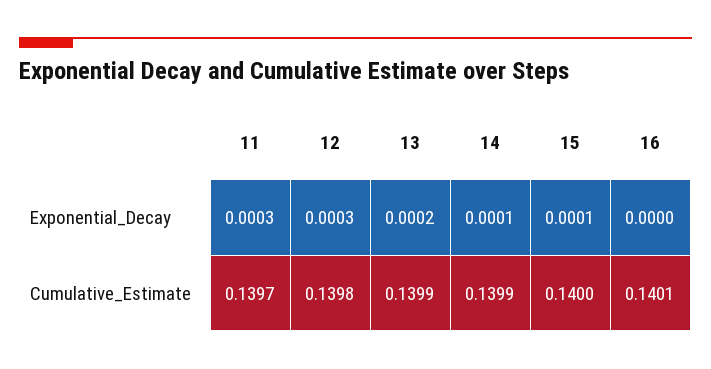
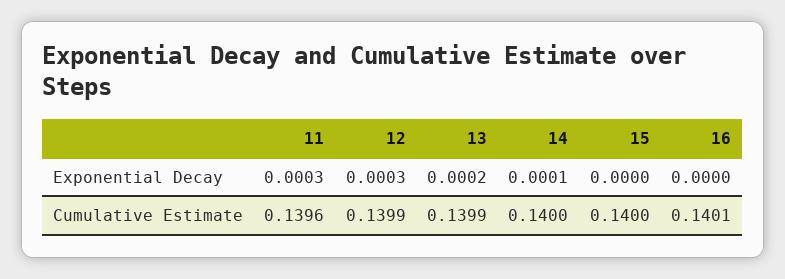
  {
    "11": {
      "Exponential_Decay": 0.0003,
-     "Cumulative_Estimate": 0.1397
+     "Cumulative_Estimate": 0.1396
    },
    "12": {
      "Exponential_Decay": 0.0003,
-     "Cumulative_Estimate": 0.1398
+     "Cumulative_Estimate": 0.1399
    },
    "13": {
      "Exponential_Decay": 0.0002,
      "Cumulative_Estimate": 0.1399
    },
    "14": {
      "Exponential_Decay": 0.0001,
-     "Cumulative_Estimate": 0.1399
+     "Cumulative_Estimate": 0.14
    },
    "15": {
-     "Exponential_Decay": 0.0001,
+     "Exponential_Decay": 0,
      "Cumulative_Estimate": 0.14
    },
    "16": {
      "Exponential_Decay": 0,
      "Cumulative_Estimate": 0.1401
    }
  }

